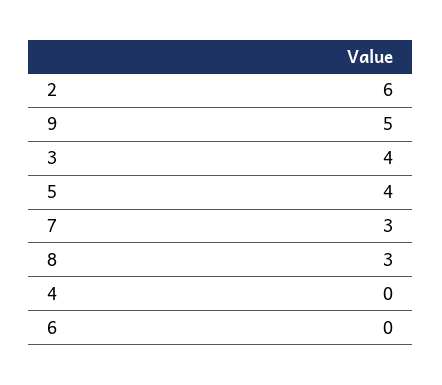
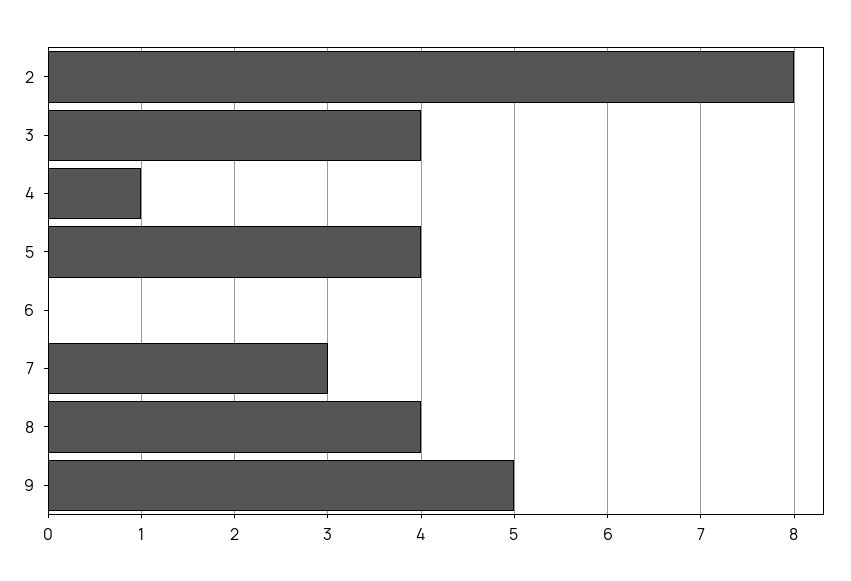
  {
-   "2": 6,
+   "2": 8,
    "9": 5,
    "3": 4,
    "5": 4,
    "7": 3,
-   "8": 3,
+   "8": 4,
-   "4": 0,
+   "4": 1,
    "6": 0
  }

